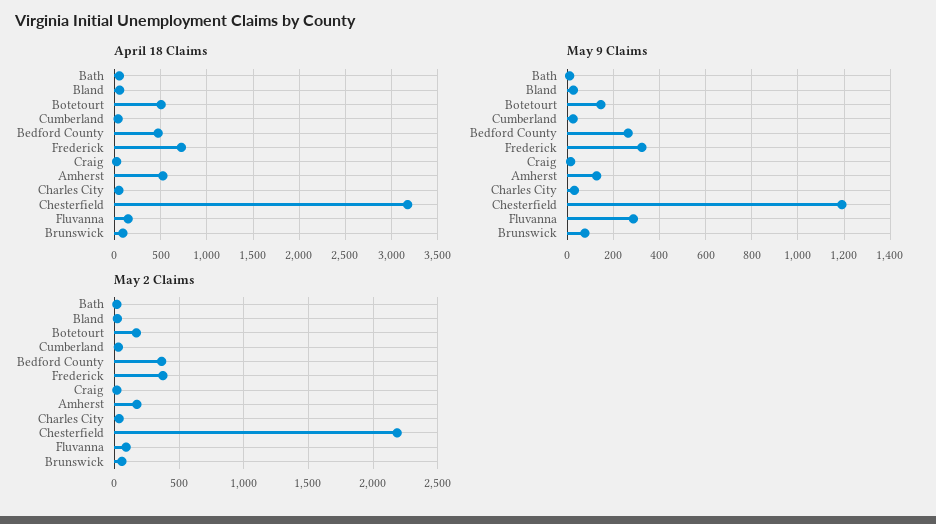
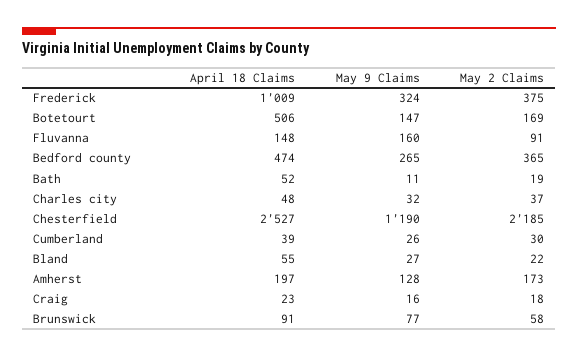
  {
    "April 18 Claims": {
      "Bath": 52,
      "Bland": 55,
      "Botetourt": 506,
      "Cumberland": 39,
      "Bedford County": 474,
-     "Frederick": 700,
+     "Frederick": 1009,
      "Craig": 23,
-     "Amherst": 500,
+     "Amherst": 197,
      "Charles City": 48,
-     "Chesterfield": 3200,
+     "Chesterfield": 2527,
      "Fluvanna": 148,
      "Brunswick": 91
    },
    "May 9 Claims": {
      "Bath": 11,
      "Bland": 27,
      "Botetourt": 147,
      "Cumberland": 26,
      "Bedford County": 265,
      "Frederick": 324,
      "Craig": 16,
      "Amherst": 128,
      "Charles City": 32,
      "Chesterfield": 1190,
-     "Fluvanna": 300,
+     "Fluvanna": 160,
      "Brunswick": 77
    },
    "May 2 Claims": {
      "Bath": 19,
      "Bland": 22,
      "Botetourt": 169,
      "Cumberland": 30,
      "Bedford County": 365,
      "Frederick": 375,
      "Craig": 18,
      "Amherst": 173,
      "Charles City": 37,
      "Chesterfield": 2185,
      "Fluvanna": 91,
      "Brunswick": 58
    }
  }

